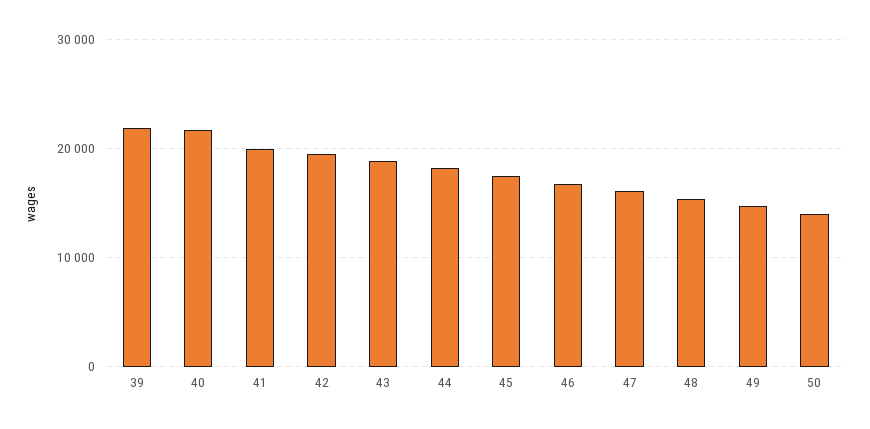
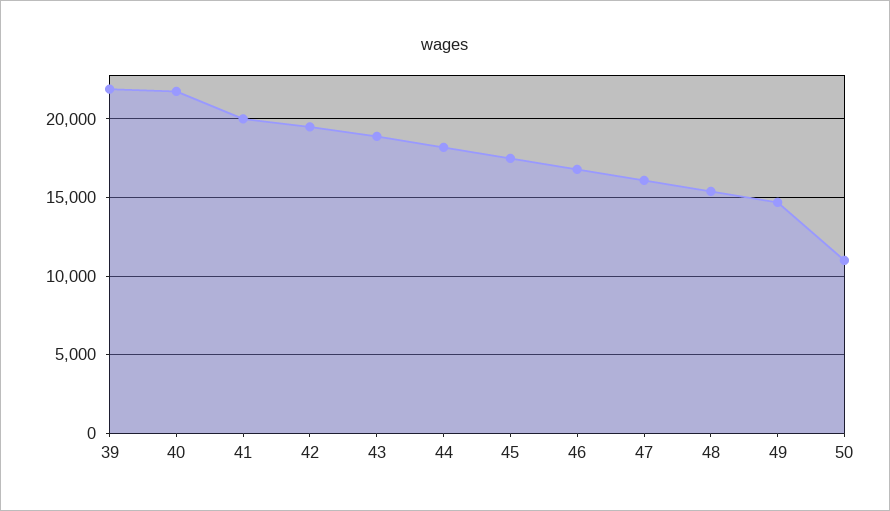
  {
    "39": 22000,
    "40": 22000,
    "41": 20000,
    "42": 19500,
    "43": 19000,
    "44": 18000,
    "45": 17500,
    "46": 17000,
    "47": 16000,
    "48": 15500,
    "49": 14500,
-   "50": 14000
+   "50": 11000
  }

